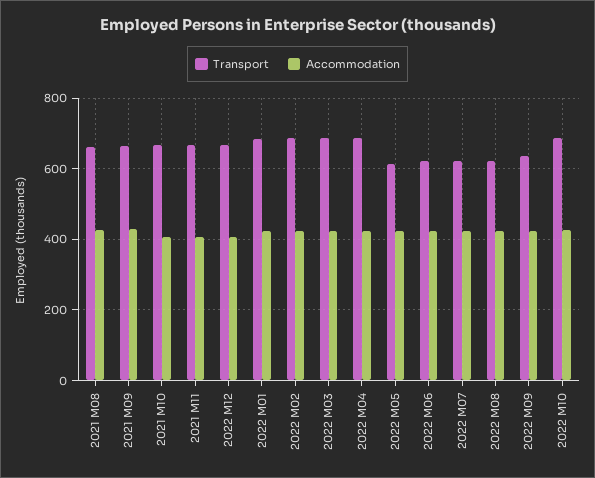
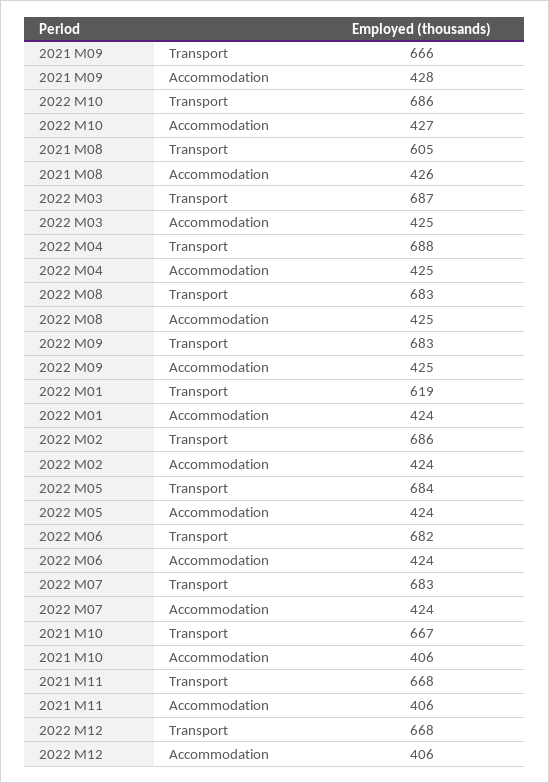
  {
    "Transport": {
-     "2021 M08": 660,
+     "2021 M08": 605,
      "2021 M09": 666,
      "2021 M10": 667,
      "2021 M11": 668,
      "2022 M12": 668,
-     "2022 M01": 680,
+     "2022 M01": 619,
      "2022 M02": 686,
      "2022 M03": 687,
      "2022 M04": 688,
-     "2022 M05": 620,
+     "2022 M05": 684,
-     "2022 M06": 620,
+     "2022 M06": 682,
-     "2022 M07": 620,
+     "2022 M07": 683,
-     "2022 M08": 620,
+     "2022 M08": 683,
-     "2022 M09": 640,
+     "2022 M09": 683,
      "2022 M10": 686
    },
    "Accommodation": {
      "2021 M08": 426,
      "2021 M09": 428,
      "2021 M10": 406,
      "2021 M11": 406,
      "2022 M12": 406,
      "2022 M01": 424,
      "2022 M02": 424,
      "2022 M03": 425,
      "2022 M04": 425,
      "2022 M05": 424,
      "2022 M06": 424,
      "2022 M07": 424,
      "2022 M08": 425,
      "2022 M09": 425,
      "2022 M10": 427
    }
  }

